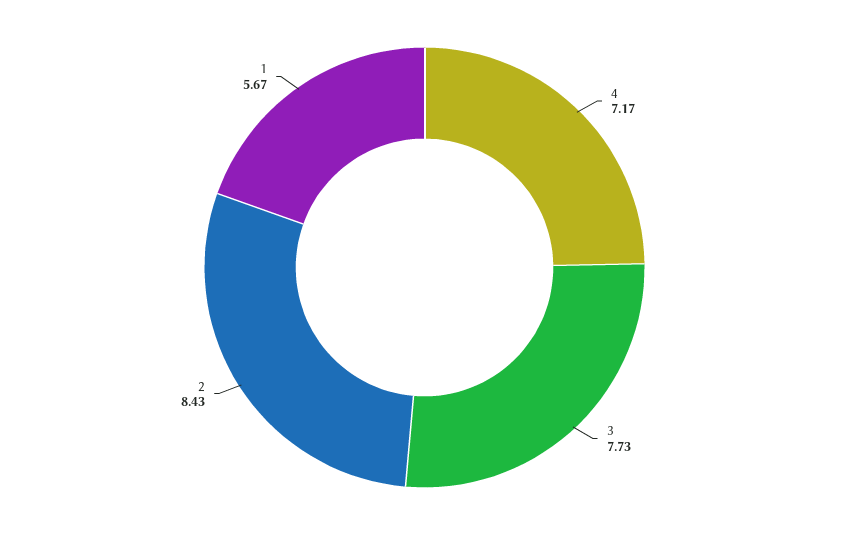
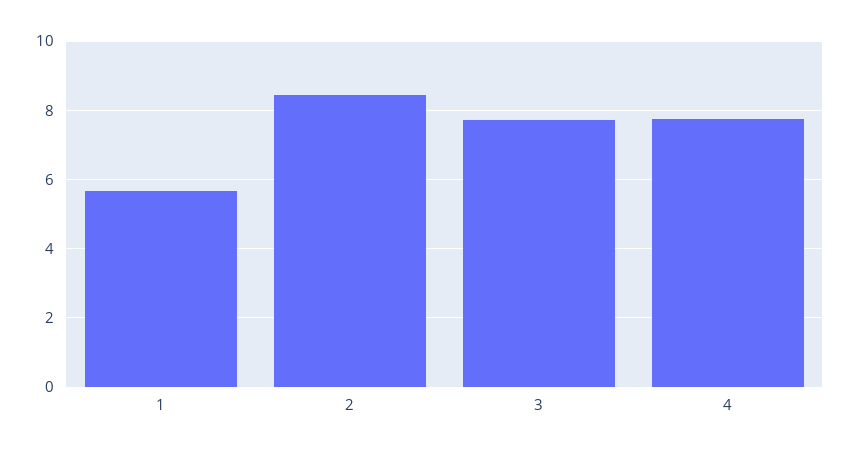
  {
-   "4": 7.17,
+   "4": 7.8,
    "3": 7.73,
    "2": 8.43,
    "1": 5.67
  }

